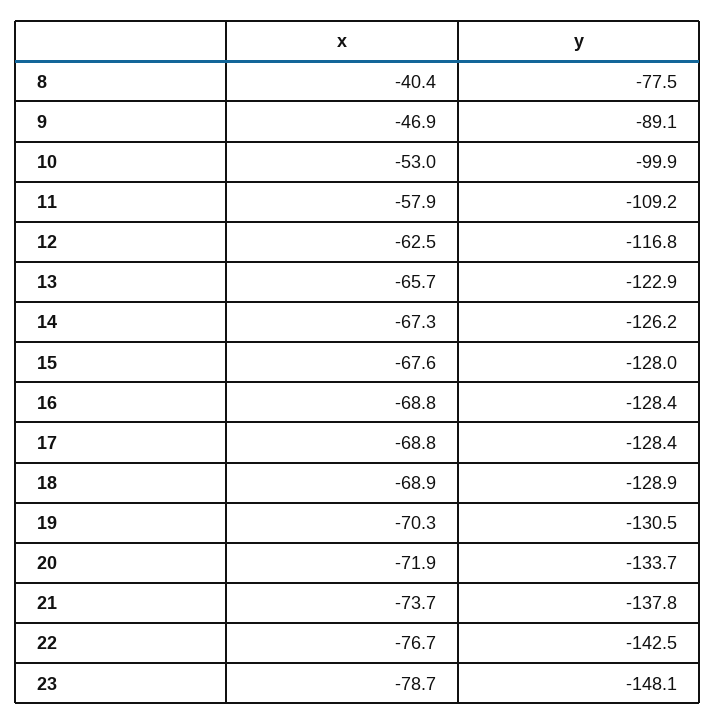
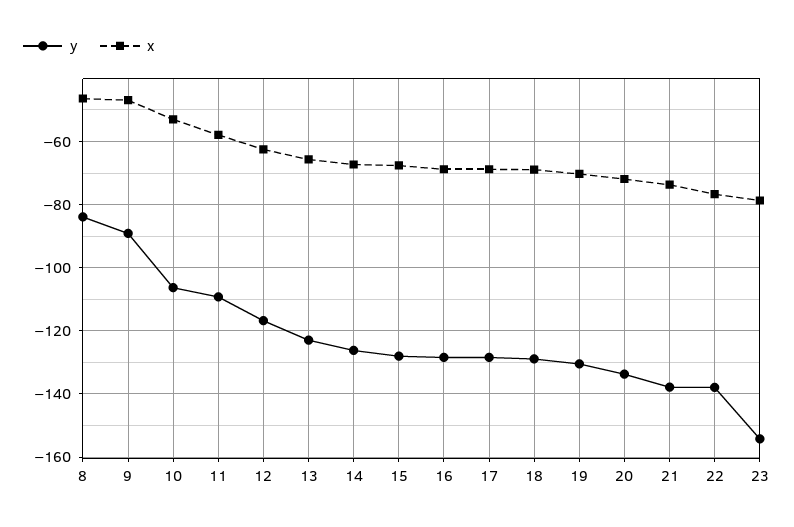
  {
    "x": {
-     "8": -40.4,
+     "8": -46,
      "9": -46.9,
      "10": -53,
      "11": -57.9,
      "12": -62.5,
      "13": -65.7,
      "14": -67.3,
      "15": -67.6,
      "16": -68.8,
      "17": -68.8,
      "18": -68.9,
      "19": -70.3,
      "20": -71.9,
      "21": -73.7,
      "22": -76.7,
      "23": -78.7
    },
    "y": {
-     "8": -77.5,
+     "8": -84,
      "9": -89.1,
-     "10": -99.9,
+     "10": -106,
      "11": -109.2,
      "12": -116.8,
      "13": -122.9,
      "14": -126.2,
      "15": -128,
      "16": -128.4,
      "17": -128.4,
      "18": -128.9,
      "19": -130.5,
      "20": -133.7,
      "21": -137.8,
-     "22": -142.5,
+     "22": -138,
-     "23": -148.1
+     "23": -154
    }
  }

